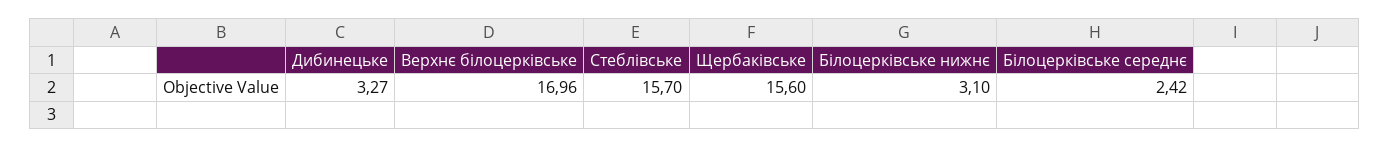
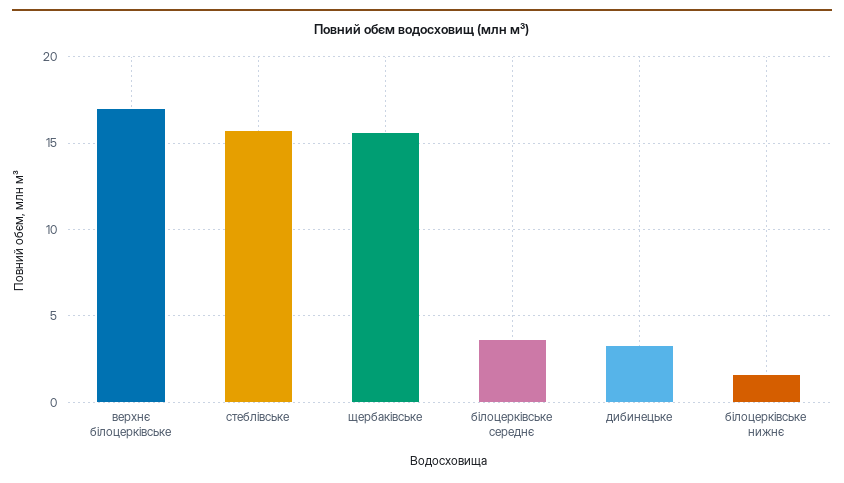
  {
    "Дибинецьке": 3.27,
    "Верхнє білоцерківське": 16.96,
    "Стеблівське": 15.7,
    "Щербаківське": 15.6,
-   "Білоцерківське нижнє": 3.1,
+   "Білоцерківське нижнє": 1.5,
-   "Білоцерківське середнє": 2.42
+   "Білоцерківське середнє": 3.5
  }

